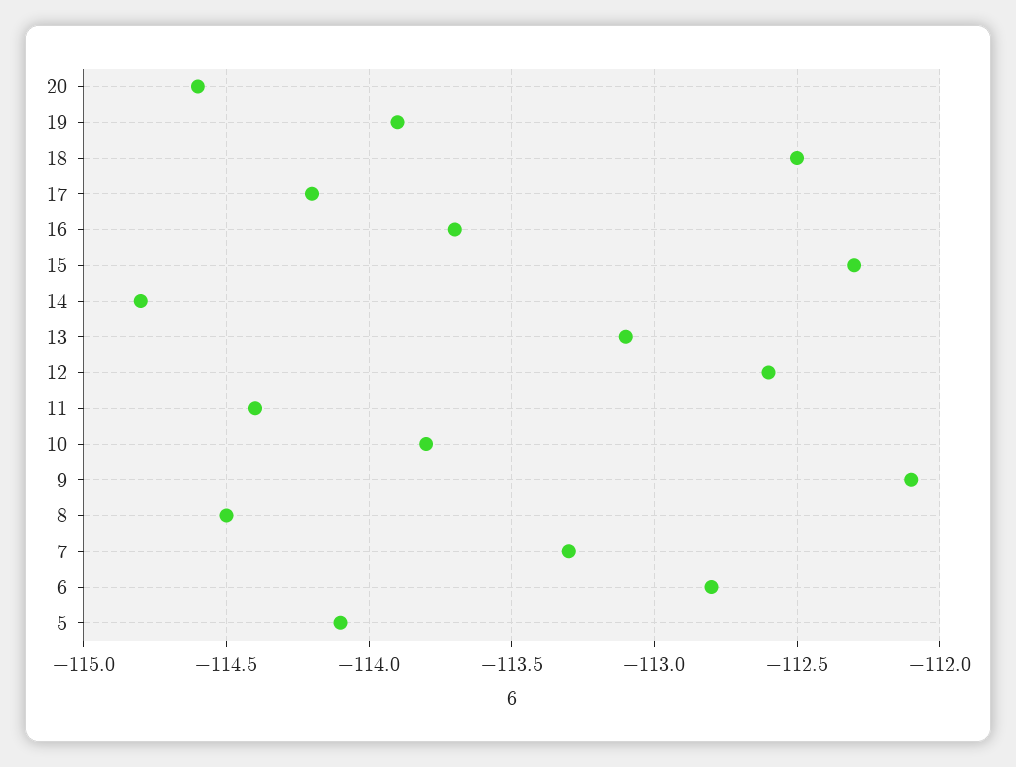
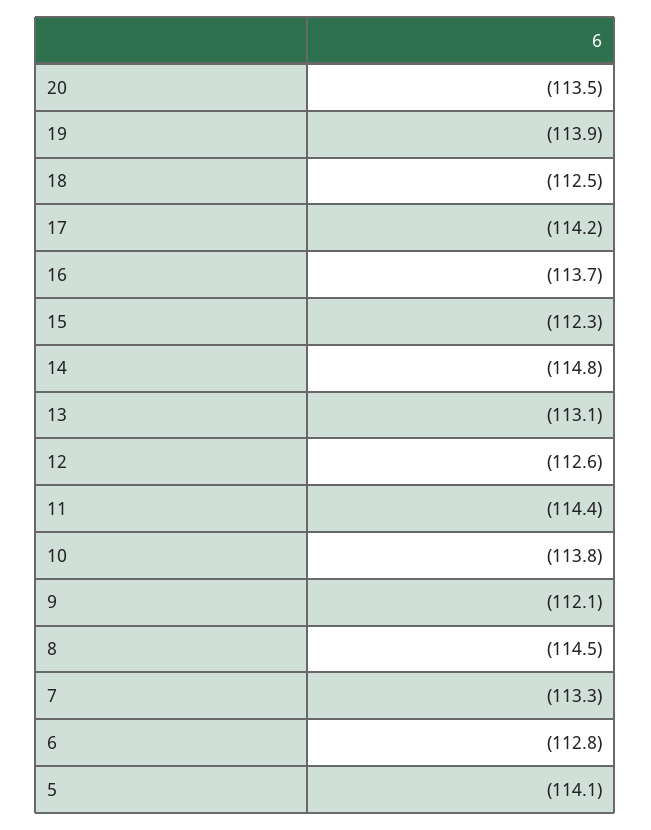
  {
-   "20": -114.6,
+   "20": -113.5,
    "19": -113.9,
    "18": -112.5,
    "17": -114.2,
    "16": -113.7,
    "15": -112.3,
    "14": -114.8,
    "13": -113.1,
    "12": -112.6,
    "11": -114.4,
    "10": -113.8,
    "9": -112.1,
    "8": -114.5,
    "7": -113.3,
    "6": -112.8,
    "5": -114.1
  }

